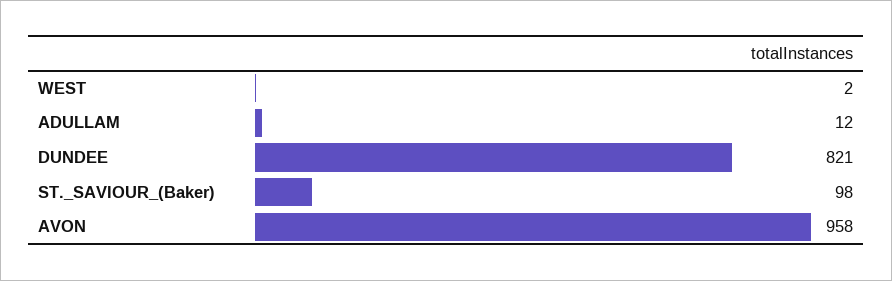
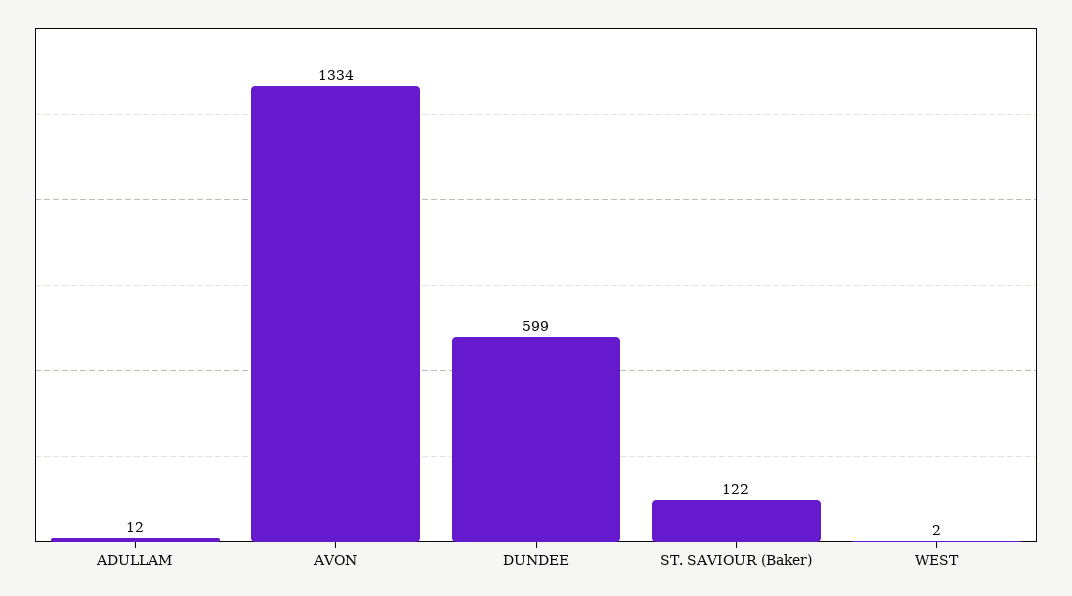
  {
    "WEST": 2,
    "ADULLAM": 12,
-   "DUNDEE": 821,
+   "DUNDEE": 599,
-   "ST._SAVIOUR_(Baker)": 98,
+   "ST._SAVIOUR_(Baker)": 122,
-   "AVON": 958
+   "AVON": 1334
  }

